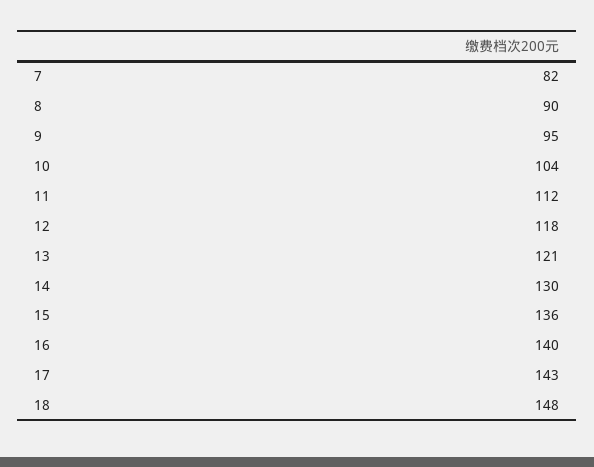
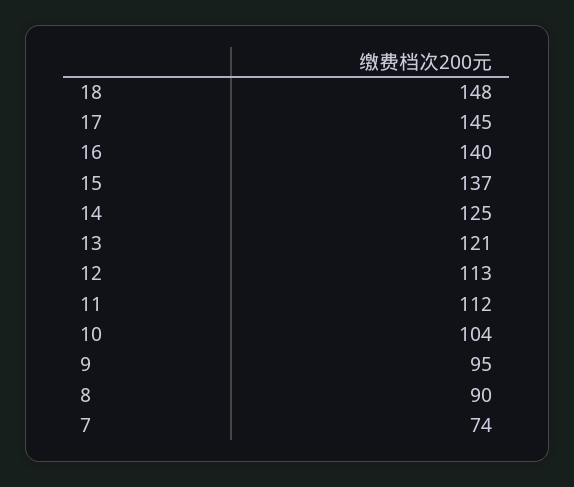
  {
-   "7": 82,
+   "7": 74,
    "8": 90,
    "9": 95,
    "10": 104,
    "11": 112,
-   "12": 118,
+   "12": 113,
    "13": 121,
-   "14": 130,
+   "14": 125,
-   "15": 136,
+   "15": 137,
    "16": 140,
-   "17": 143,
+   "17": 145,
    "18": 148
  }

